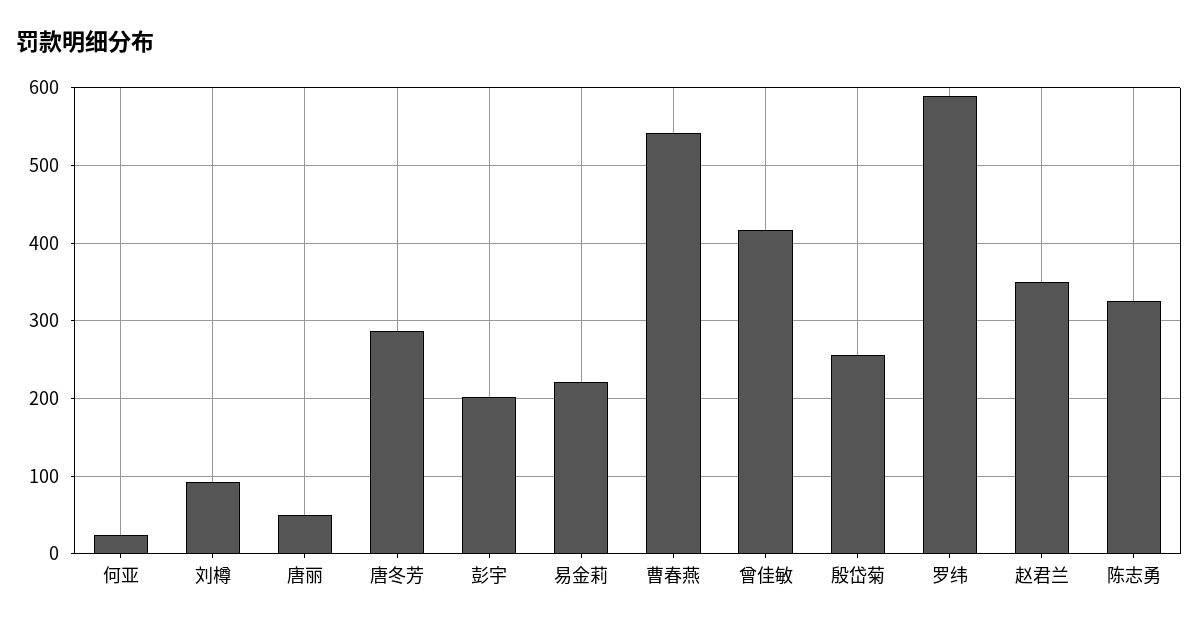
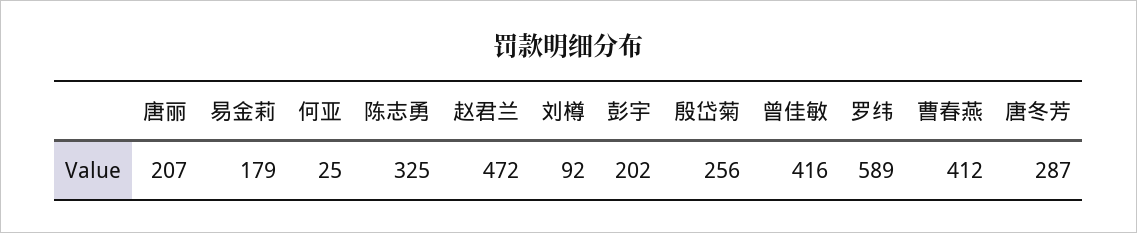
  {
    "何亚": 25,
    "刘樽": 92,
-   "唐丽": 50,
+   "唐丽": 207,
    "唐冬芳": 287,
    "彭宇": 202,
-   "易金莉": 220,
+   "易金莉": 179,
-   "曹春燕": 540,
+   "曹春燕": 412,
    "曾佳敏": 416,
    "殷岱菊": 256,
    "罗纬": 589,
-   "赵君兰": 350,
+   "赵君兰": 472,
    "陈志勇": 325
  }

